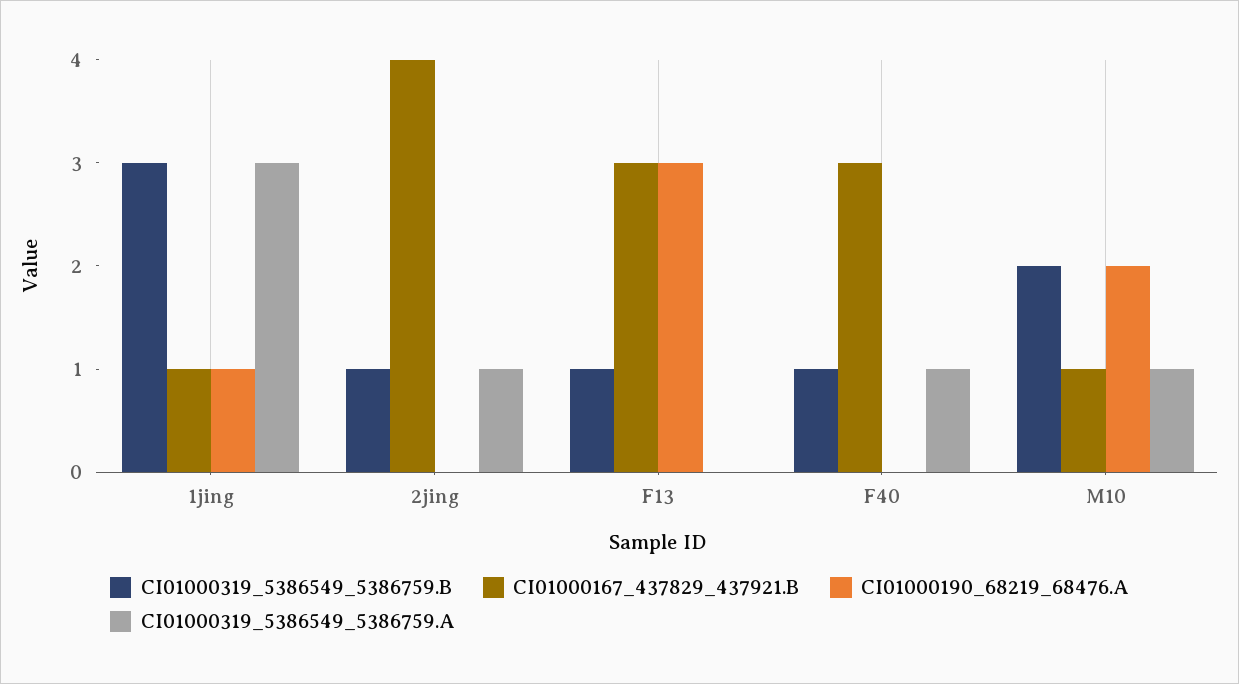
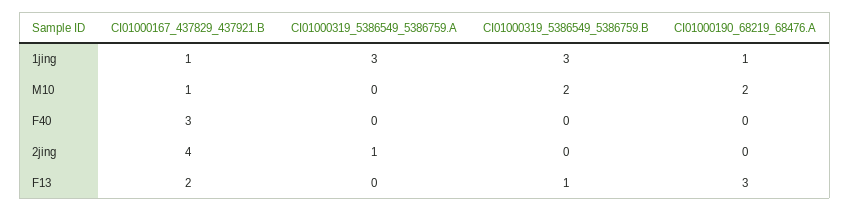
  {
    "CI01000319_5386549_5386759.B": {
      "1jing": 3,
-     "2jing": 1,
+     "2jing": 0,
      "F13": 1,
-     "F40": 1,
+     "F40": 0,
      "M10": 2
    },
    "CI01000167_437829_437921.B": {
      "1jing": 1,
      "2jing": 4,
-     "F13": 3,
+     "F13": 2,
      "F40": 3,
      "M10": 1
    },
    "CI01000190_68219_68476.A": {
      "1jing": 1,
      "2jing": 0,
      "F13": 3,
      "F40": 0,
      "M10": 2
    },
    "CI01000319_5386549_5386759.A": {
      "1jing": 3,
      "2jing": 1,
      "F13": 0,
-     "F40": 1,
+     "F40": 0,
-     "M10": 1
+     "M10": 0
    }
  }

